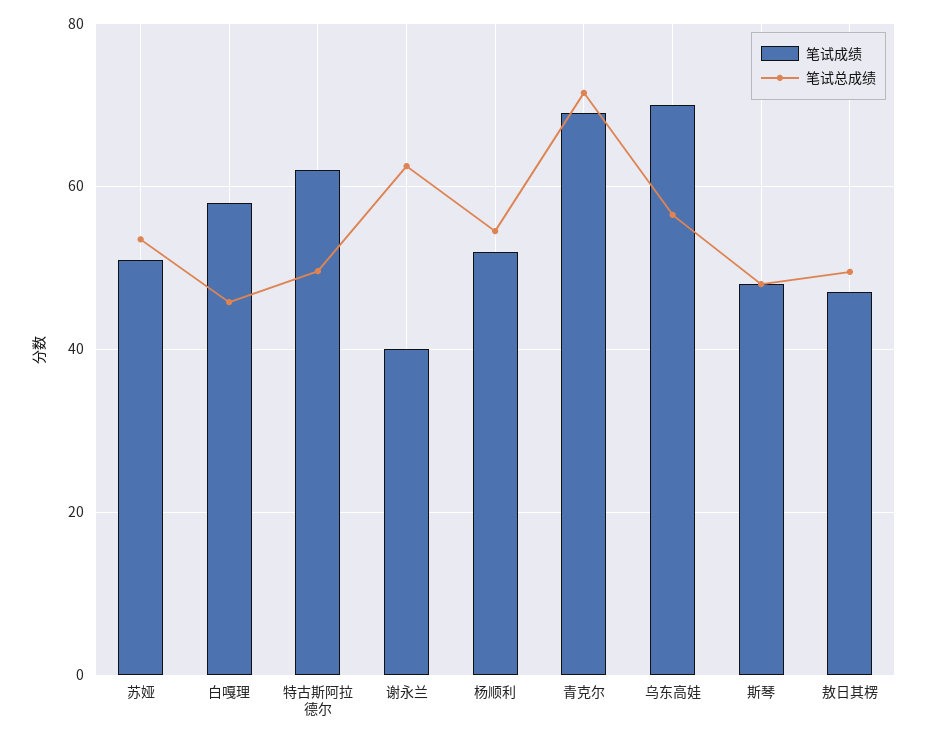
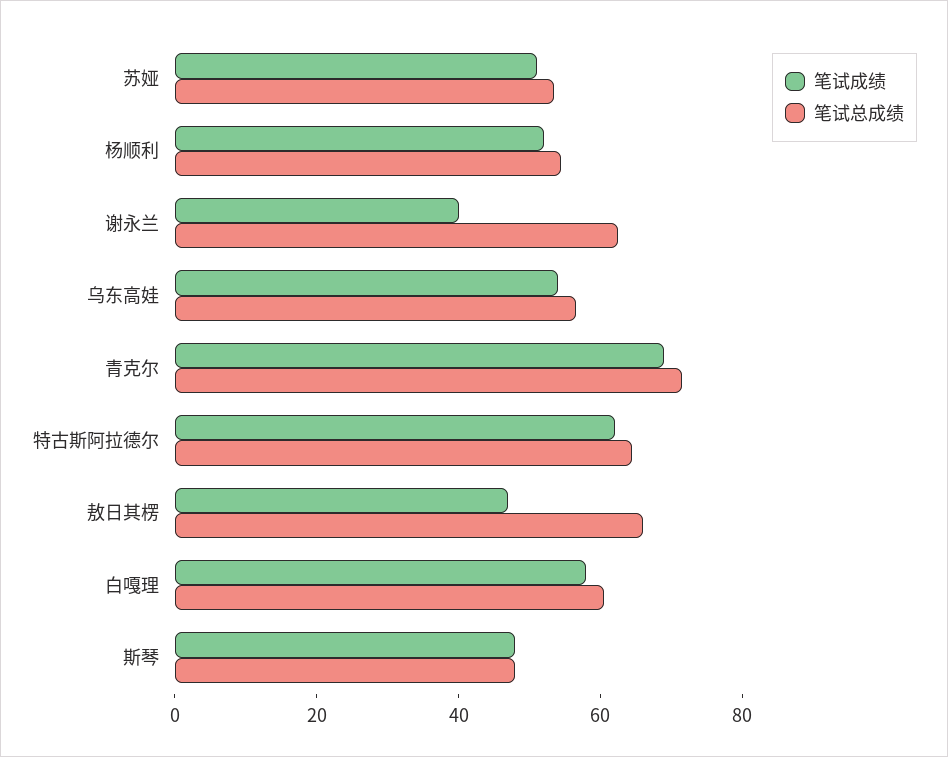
  {
    "笔试成绩": {
      "苏娅": 52,
      "白嘎理": 58,
      "特古斯阿拉德尔": 62,
      "谢永兰": 40,
      "杨顺利": 52,
      "青克尔": 70,
-     "乌东高娃": 70,
+     "乌东高娃": 55,
      "斯琴": 48,
      "敖日其楞": 48
    },
    "笔试总成绩": {
      "苏娅": 54,
-     "白嘎理": 46,
+     "白嘎理": 60,
-     "特古斯阿拉德尔": 50,
+     "特古斯阿拉德尔": 65,
      "谢永兰": 62,
      "杨顺利": 54,
      "青克尔": 72,
      "乌东高娃": 56,
      "斯琴": 48,
-     "敖日其楞": 50
+     "敖日其楞": 65
    }
  }

